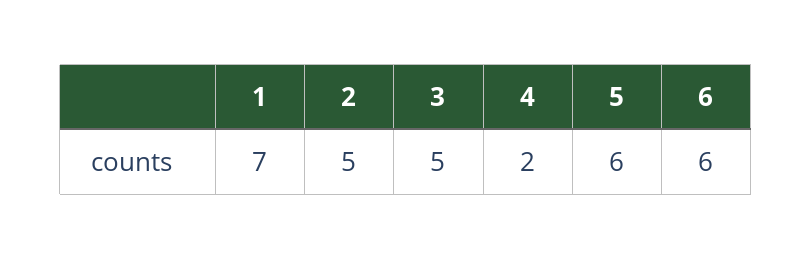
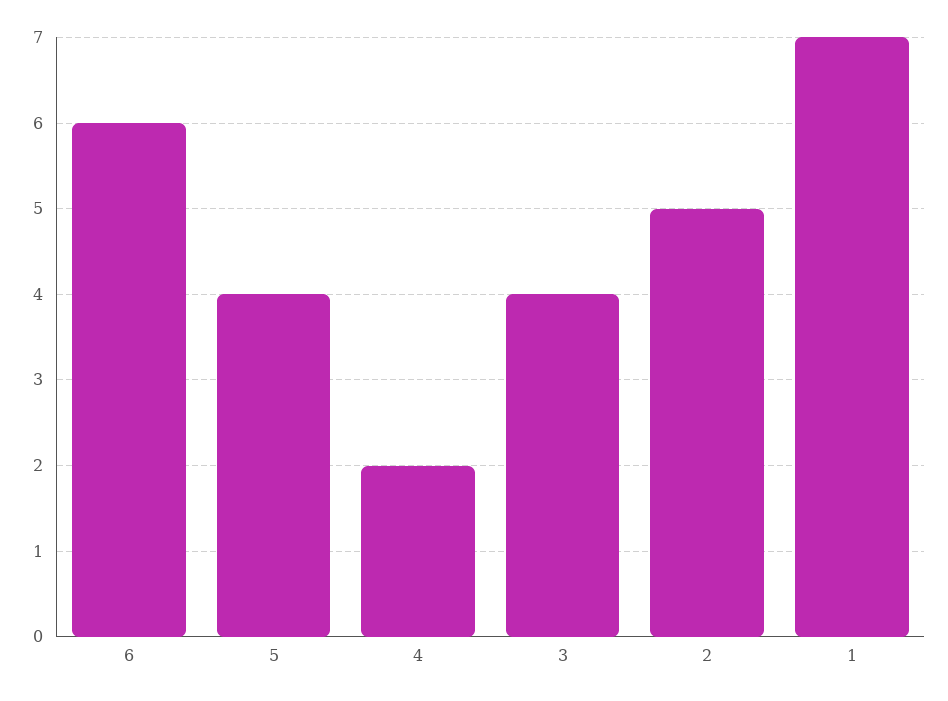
  {
    "1": 7,
    "2": 5,
-   "3": 5,
+   "3": 4,
    "4": 2,
-   "5": 6,
+   "5": 4,
    "6": 6
  }

